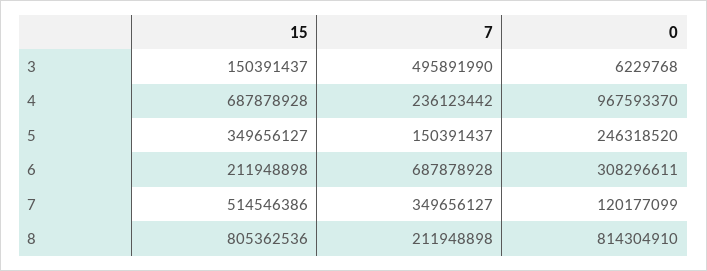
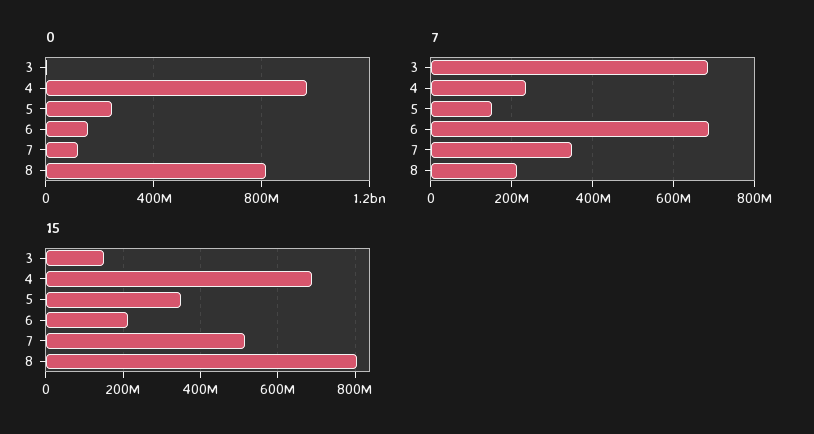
  {
    "15": {
      "3": 150391437,
      "4": 687878928,
      "5": 349656127,
      "6": 211948898,
      "7": 514546386,
      "8": 805362536
    },
    "7": {
-     "3": 495891990,
+     "3": 680000000,
      "4": 236123442,
      "5": 150391437,
      "6": 687878928,
      "7": 349656127,
      "8": 211948898
    },
    "0": {
      "3": 6229768,
      "4": 967593370,
      "5": 246318520,
-     "6": 308296611,
+     "6": 150000000,
      "7": 120177099,
      "8": 814304910
    }
  }

